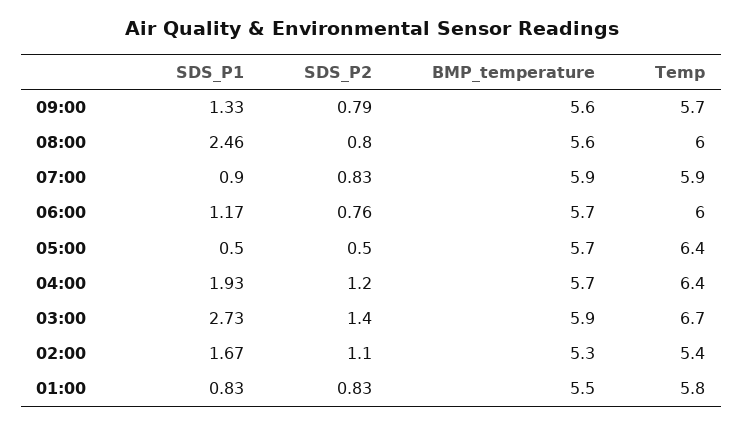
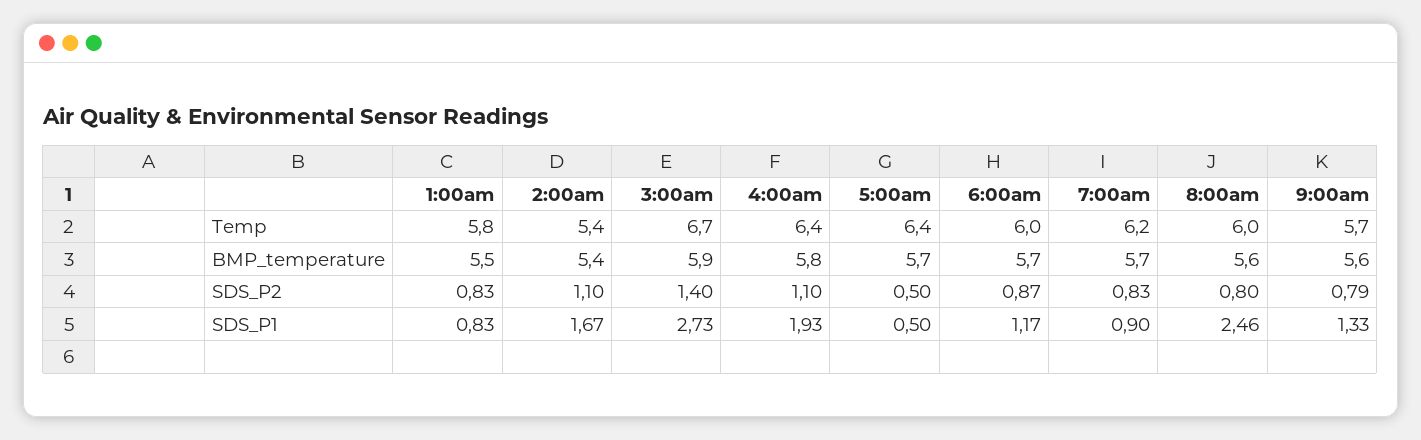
  {
    "SDS_P1": {
      "09:00": 1.33,
      "08:00": 2.46,
      "07:00": 0.9,
      "06:00": 1.17,
      "05:00": 0.5,
      "04:00": 1.93,
      "03:00": 2.73,
      "02:00": 1.67,
      "01:00": 0.83
    },
    "SDS_P2": {
      "09:00": 0.79,
      "08:00": 0.8,
      "07:00": 0.83,
-     "06:00": 0.76,
+     "06:00": 0.87,
      "05:00": 0.5,
-     "04:00": 1.2,
+     "04:00": 1.1,
      "03:00": 1.4,
      "02:00": 1.1,
      "01:00": 0.83
    },
    "BMP_temperature": {
      "09:00": 5.6,
      "08:00": 5.6,
-     "07:00": 5.9,
+     "07:00": 5.7,
      "06:00": 5.7,
      "05:00": 5.7,
-     "04:00": 5.7,
+     "04:00": 5.8,
      "03:00": 5.9,
-     "02:00": 5.3,
+     "02:00": 5.4,
      "01:00": 5.5
    },
    "Temp": {
      "09:00": 5.7,
      "08:00": 6,
-     "07:00": 5.9,
+     "07:00": 6.2,
      "06:00": 6,
      "05:00": 6.4,
      "04:00": 6.4,
      "03:00": 6.7,
      "02:00": 5.4,
      "01:00": 5.8
    }
  }

